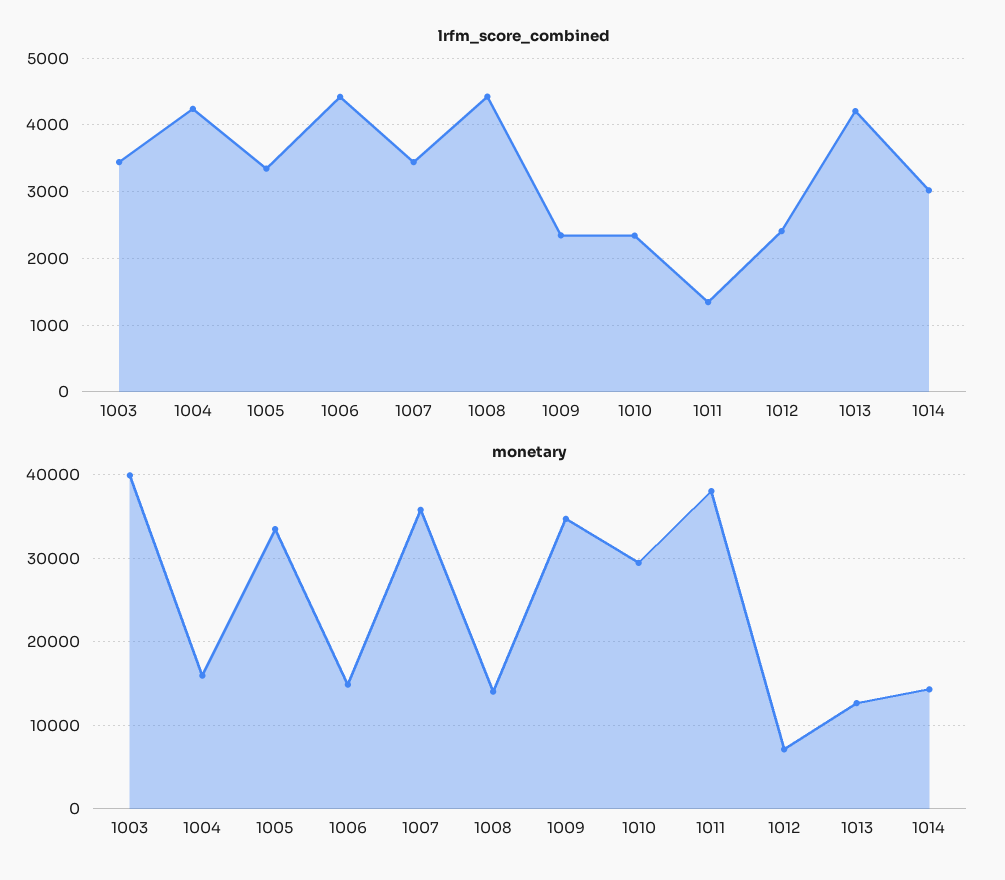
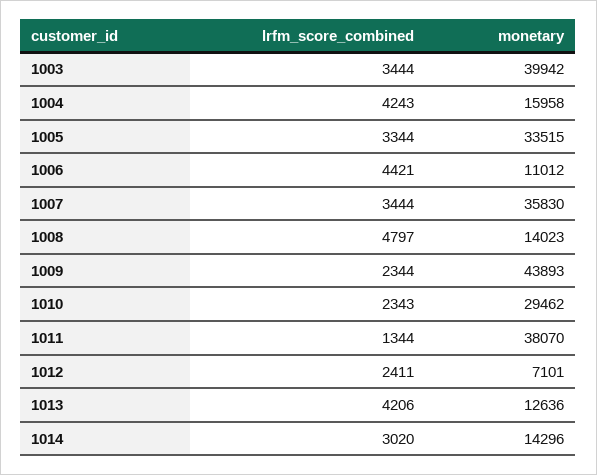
  {
    "lrfm_score_combined": {
      "1003": 3444,
      "1004": 4243,
      "1005": 3344,
      "1006": 4421,
      "1007": 3444,
-     "1008": 4400,
+     "1008": 4797,
      "1009": 2344,
      "1010": 2343,
      "1011": 1344,
      "1012": 2411,
      "1013": 4206,
      "1014": 3020
    },
    "monetary": {
      "1003": 39942,
      "1004": 15958,
      "1005": 33515,
-     "1006": 15000,
+     "1006": 11012,
      "1007": 35830,
      "1008": 14023,
-     "1009": 35000,
+     "1009": 43893,
      "1010": 29462,
      "1011": 38070,
      "1012": 7101,
      "1013": 12636,
      "1014": 14296
    }
  }

